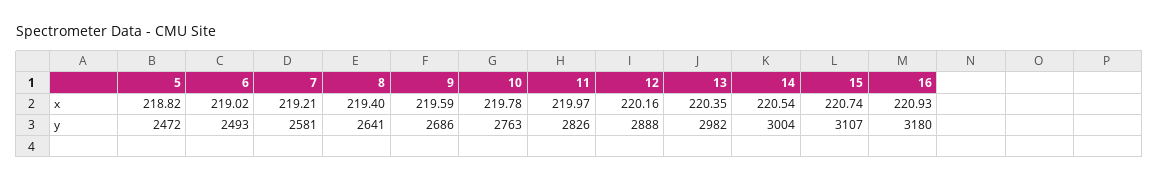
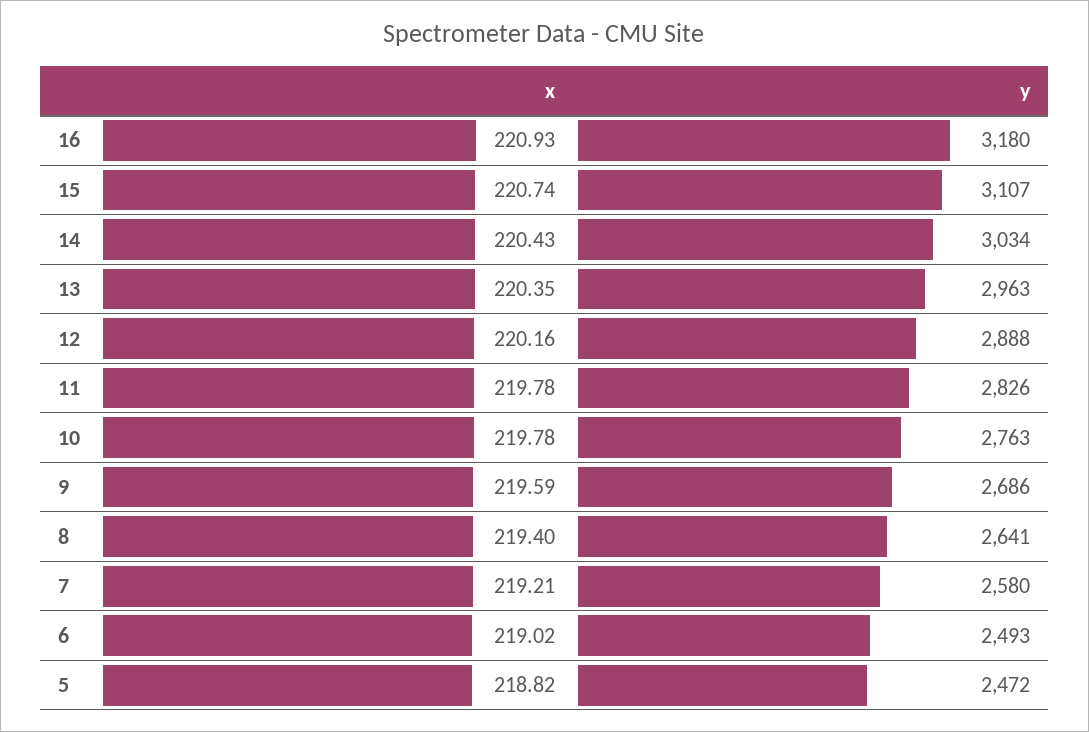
  {
    "5": {
      "x": 218.82,
      "y": 2472
    },
    "6": {
      "x": 219.02,
      "y": 2493
    },
    "7": {
      "x": 219.21,
-     "y": 2581
+     "y": 2580
    },
    "8": {
      "x": 219.4,
      "y": 2641
    },
    "9": {
      "x": 219.59,
      "y": 2686
    },
    "10": {
      "x": 219.78,
      "y": 2763
    },
    "11": {
-     "x": 219.97,
+     "x": 219.78,
      "y": 2826
    },
    "12": {
      "x": 220.16,
      "y": 2888
    },
    "13": {
      "x": 220.35,
-     "y": 2982
+     "y": 2963
    },
    "14": {
-     "x": 220.54,
+     "x": 220.43,
-     "y": 3004
+     "y": 3034
    },
    "15": {
      "x": 220.74,
      "y": 3107
    },
    "16": {
      "x": 220.93,
      "y": 3180
    }
  }

